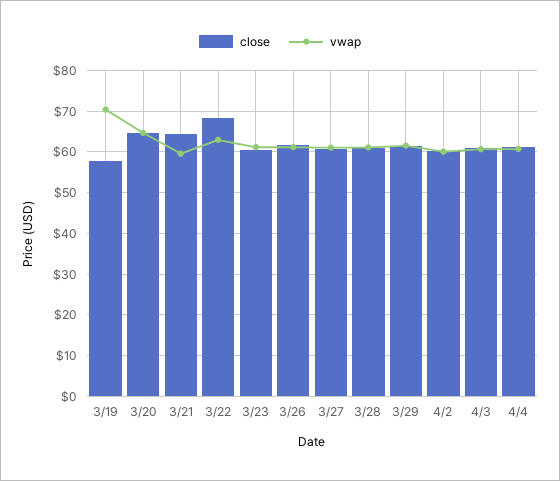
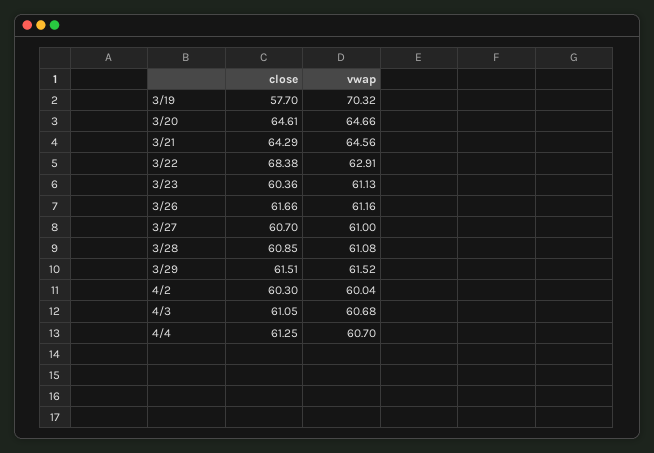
  {
    "close": {
      "3/19": 57.7,
      "3/20": 64.61,
      "3/21": 64.29,
      "3/22": 68.38,
      "3/23": 60.36,
      "3/26": 61.66,
      "3/27": 60.7,
      "3/28": 60.85,
      "3/29": 61.51,
      "4/2": 60.3,
      "4/3": 61.05,
      "4/4": 61.25
    },
    "vwap": {
      "3/19": 70.32,
      "3/20": 64.66,
-     "3/21": 60,
+     "3/21": 64.56,
      "3/22": 62.91,
      "3/23": 61.13,
      "3/26": 61.16,
      "3/27": 61,
      "3/28": 61.08,
      "3/29": 61.52,
      "4/2": 60.04,
      "4/3": 60.68,
      "4/4": 60.7
    }
  }

